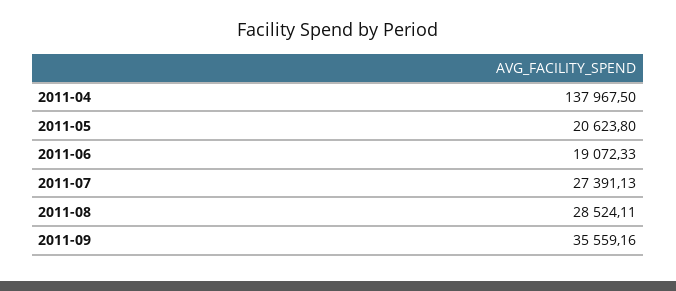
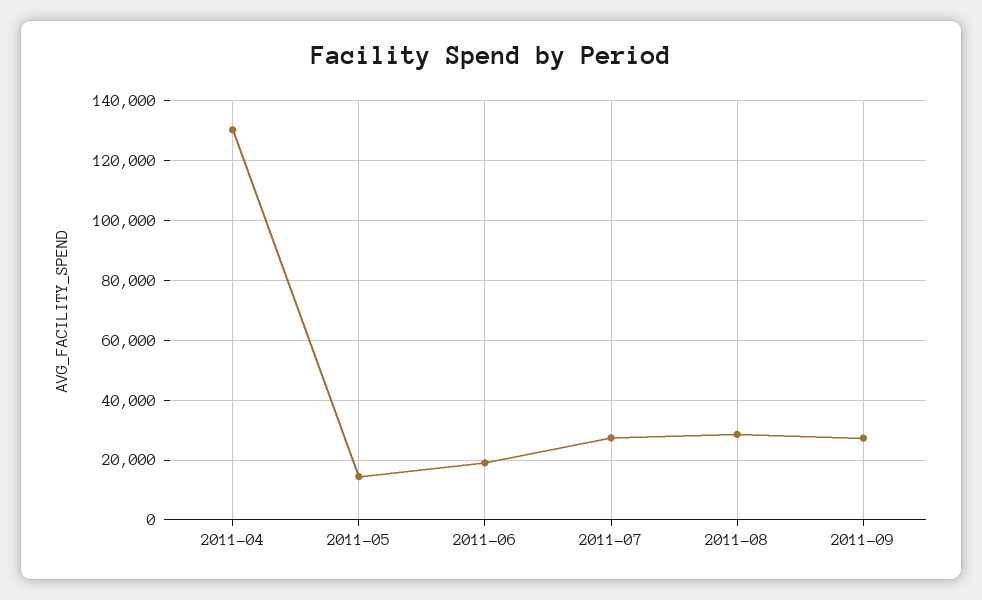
  {
-   "2011-04": 137967.5,
+   "2011-04": 130000,
-   "2011-05": 20623.8,
+   "2011-05": 15000,
    "2011-06": 19072.33,
    "2011-07": 27391.13,
    "2011-08": 28524.11,
-   "2011-09": 35559.16
+   "2011-09": 27500
  }

